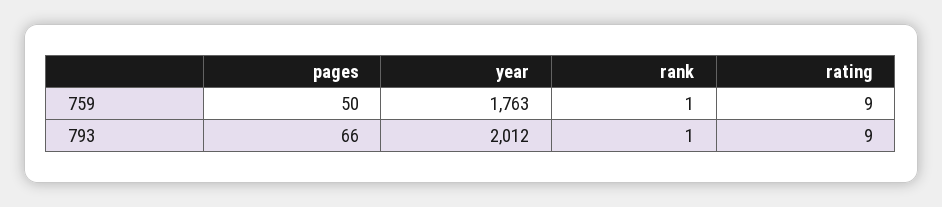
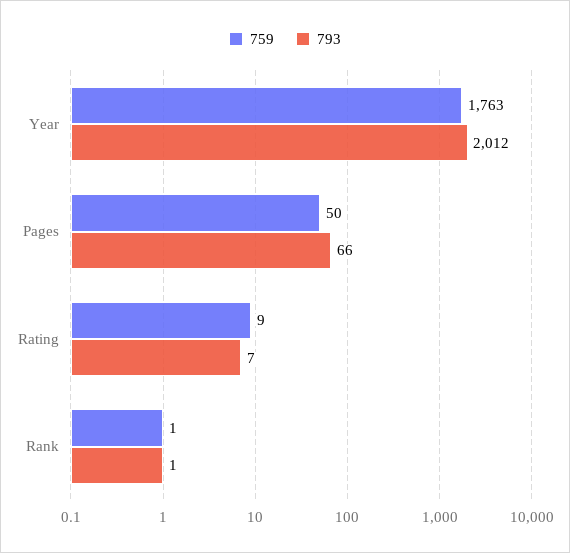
  {
    "759": {
      "pages": 50,
      "year": 1763,
      "rank": 1,
      "rating": 9
    },
    "793": {
      "pages": 66,
      "year": 2012,
      "rank": 1,
-     "rating": 9
+     "rating": 7
    }
  }

